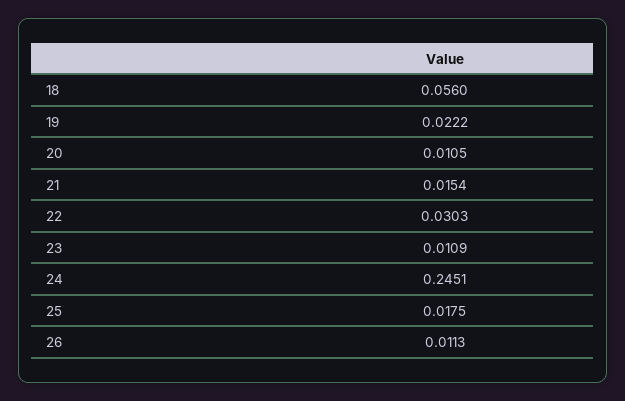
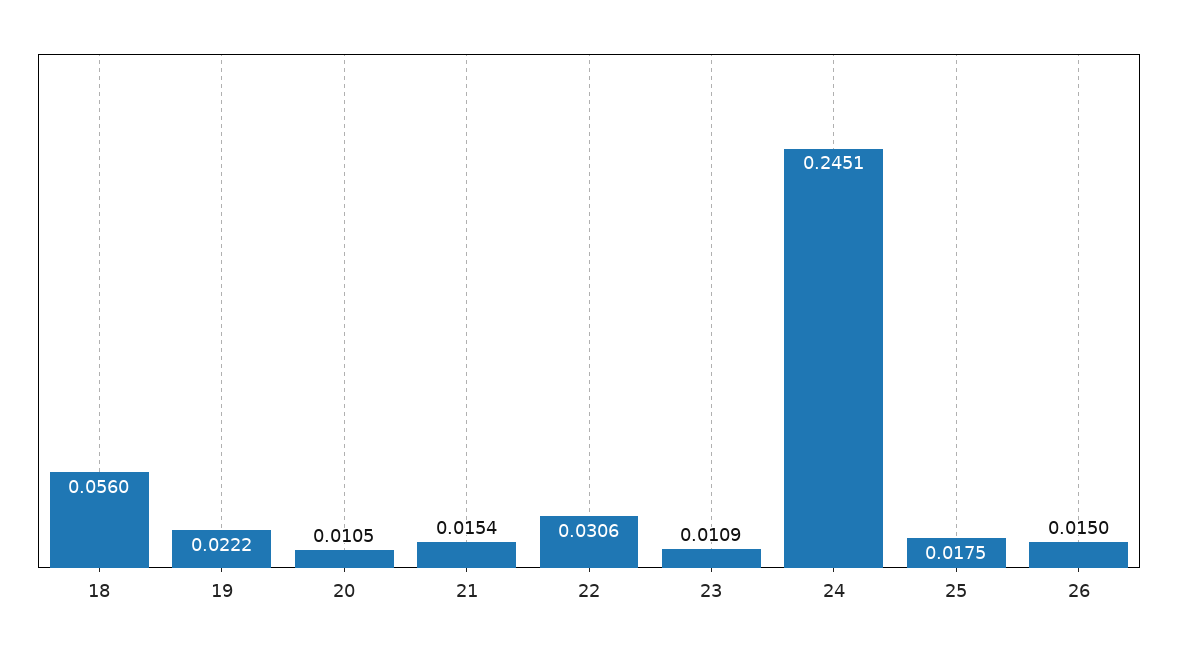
  {
    "18": 0.056,
    "19": 0.0222,
    "20": 0.0105,
    "21": 0.0154,
-   "22": 0.0303,
+   "22": 0.0306,
    "23": 0.0109,
    "24": 0.2451,
    "25": 0.0175,
-   "26": 0.0113
+   "26": 0.015
  }

